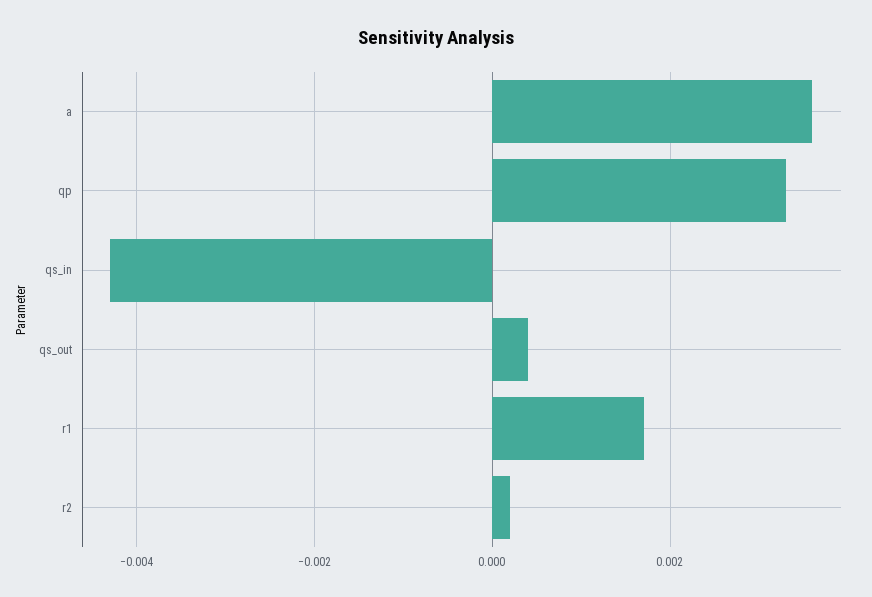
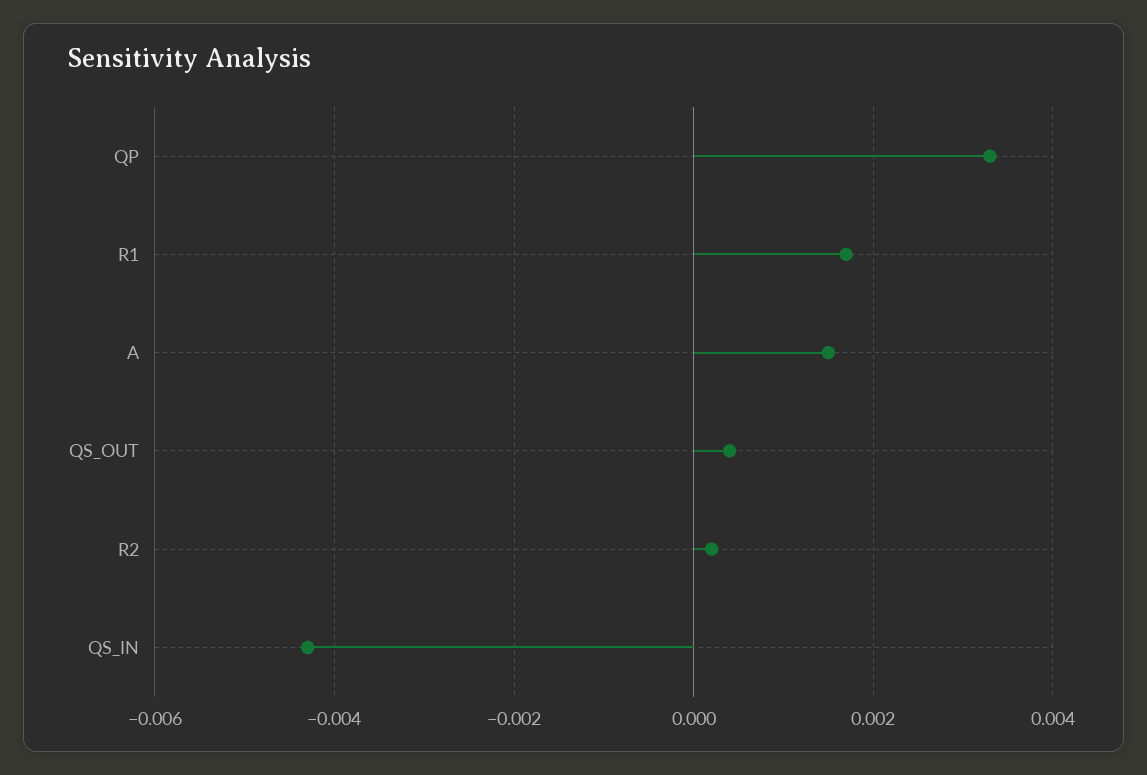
  {
-   "a": 0.0035,
+   "a": 0.0015,
    "qp": 0.0035,
    "qs_in": -0.0045,
    "qs_out": 0.0005,
    "r1": 0.0015,
    "r2": 0
  }

